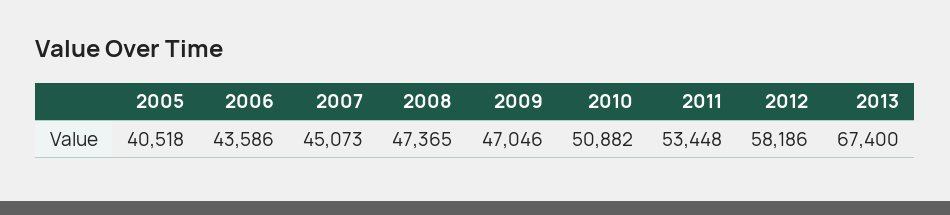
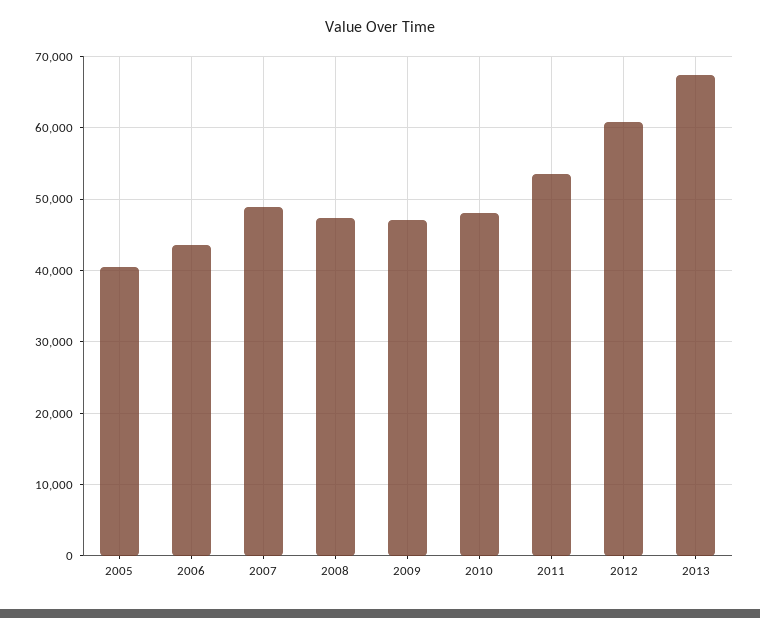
  {
    "2005": 40518,
    "2006": 43586,
-   "2007": 45073,
+   "2007": 49000,
    "2008": 47365,
    "2009": 47046,
-   "2010": 50882,
+   "2010": 48000,
    "2011": 53448,
-   "2012": 58186,
+   "2012": 61000,
    "2013": 67400
  }

